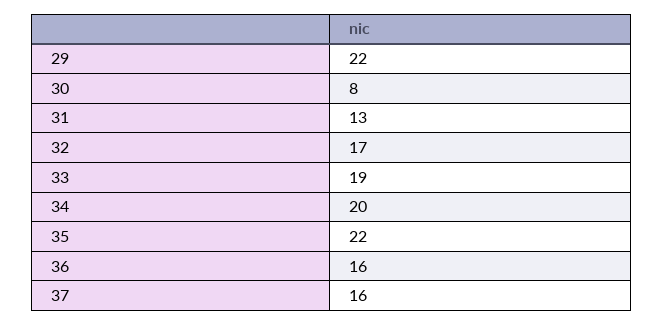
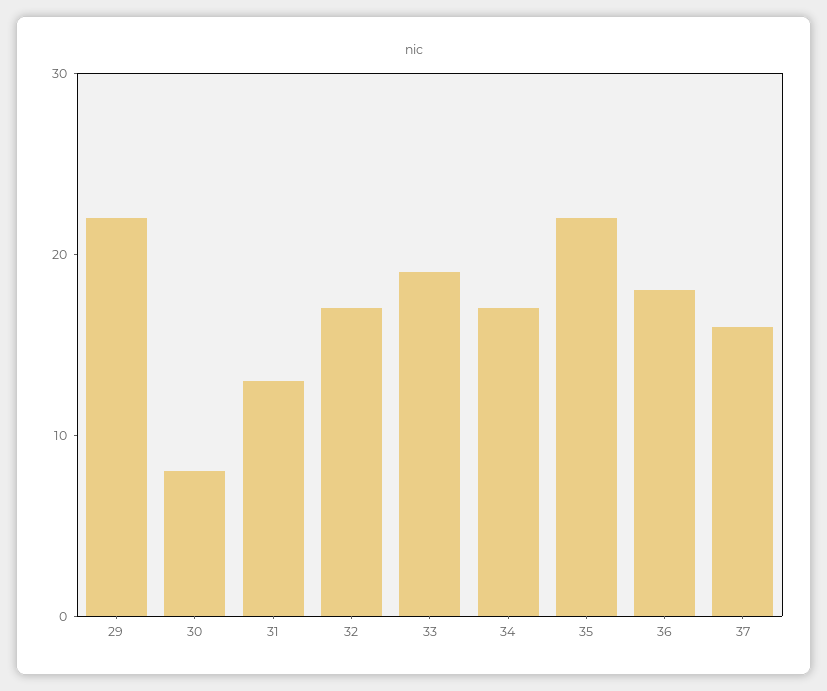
  {
    "29": 22,
    "30": 8,
    "31": 13,
    "32": 17,
    "33": 19,
-   "34": 20,
+   "34": 17,
    "35": 22,
-   "36": 16,
+   "36": 18,
    "37": 16
  }

